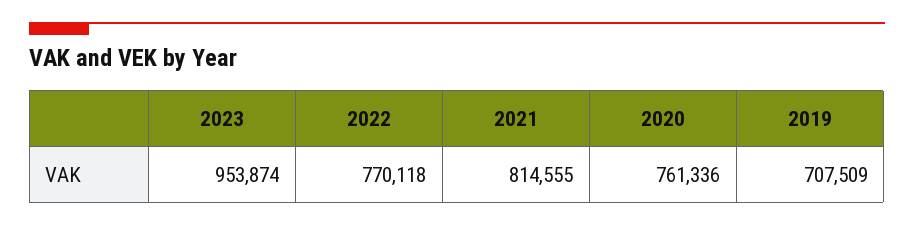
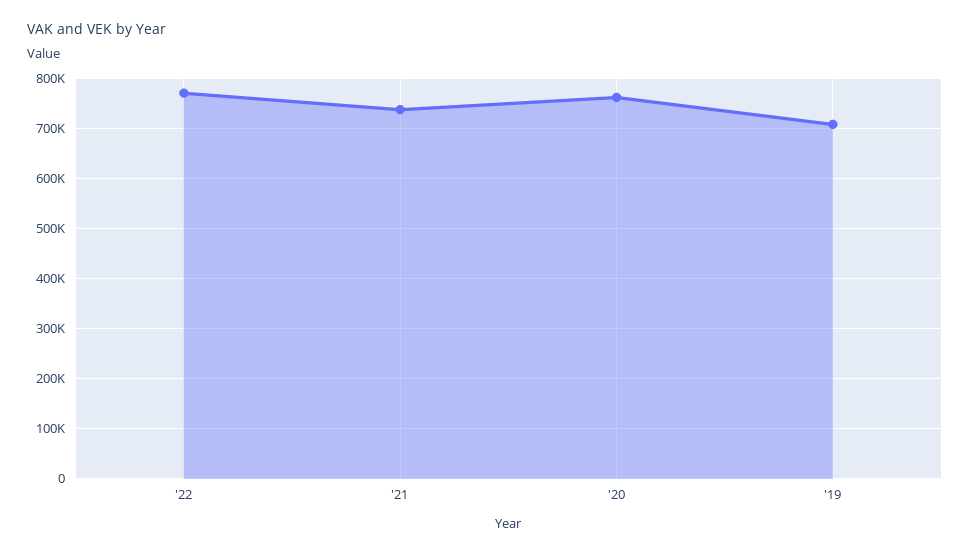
  {
-   "2023": 953874,
    "2022": 770118,
-   "2021": 814555,
+   "2021": 740000,
    "2020": 761336,
    "2019": 707509
  }

